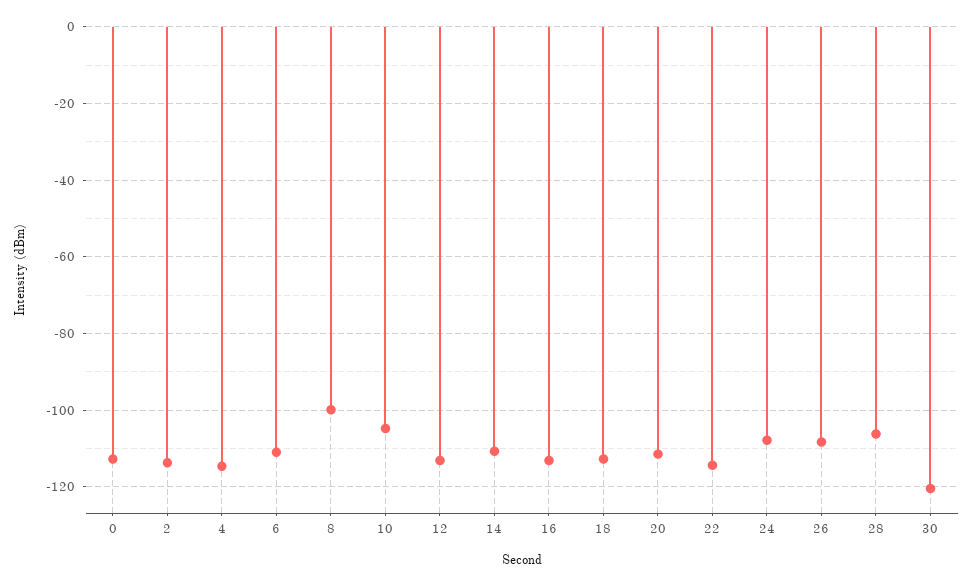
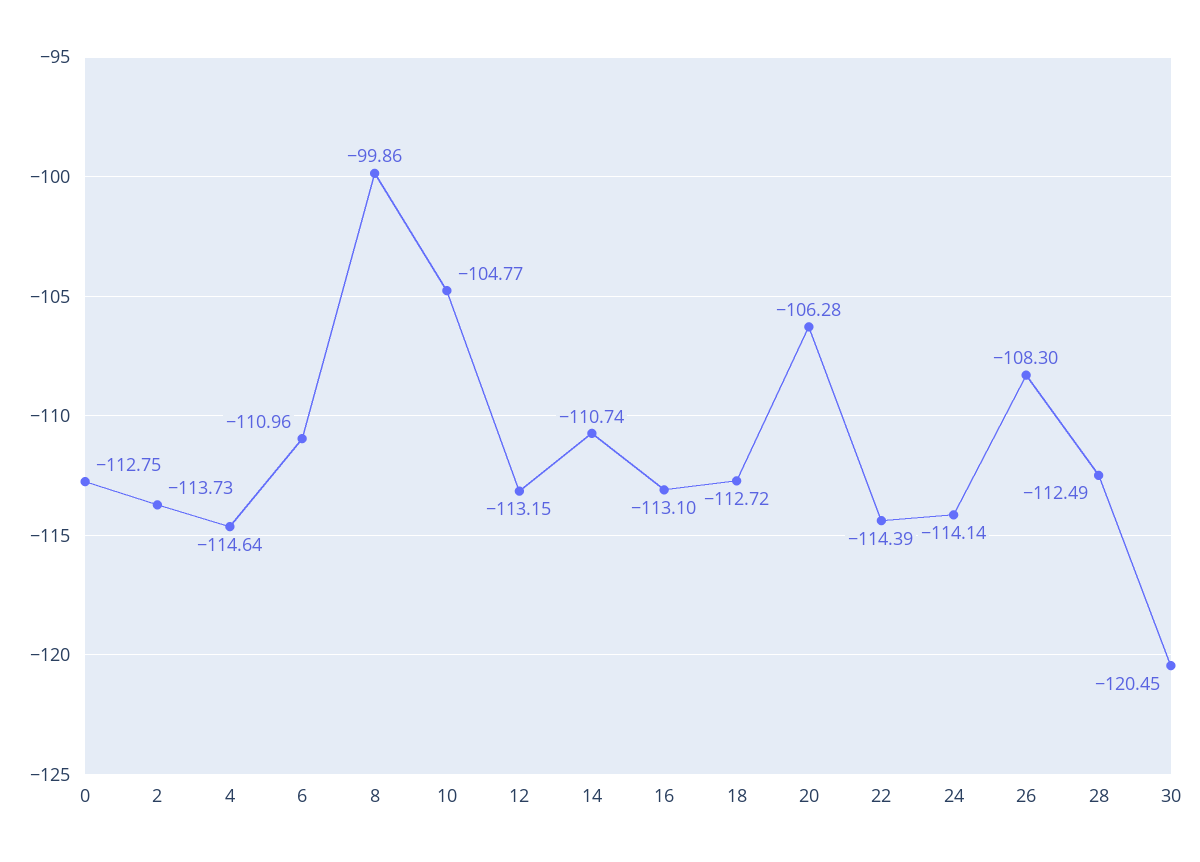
  {
    "0": -112.75,
    "2": -113.73,
    "4": -114.64,
    "6": -110.96,
    "8": -99.86,
    "10": -104.77,
    "12": -113.15,
    "14": -110.74,
    "16": -113.1,
    "18": -112.72,
-   "20": -112,
+   "20": -106.28,
    "22": -114.39,
-   "24": -108,
+   "24": -114.14,
    "26": -108.3,
-   "28": -106,
+   "28": -112.49,
    "30": -120.45
  }

